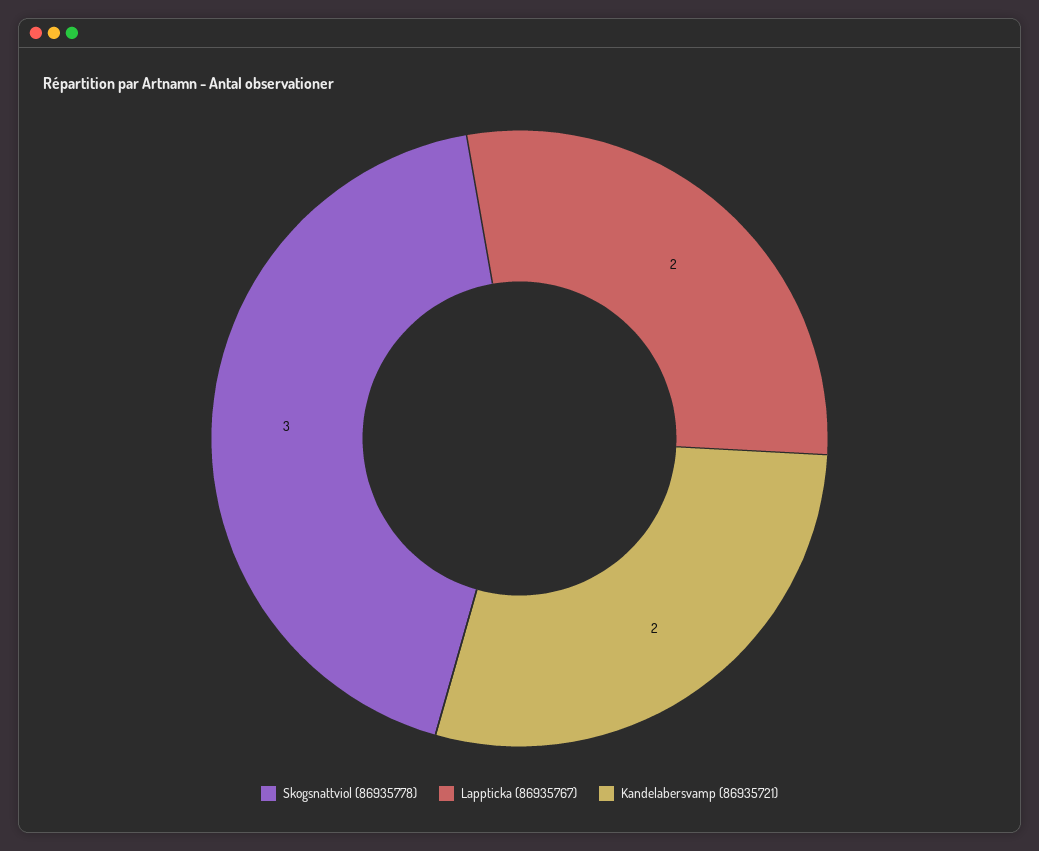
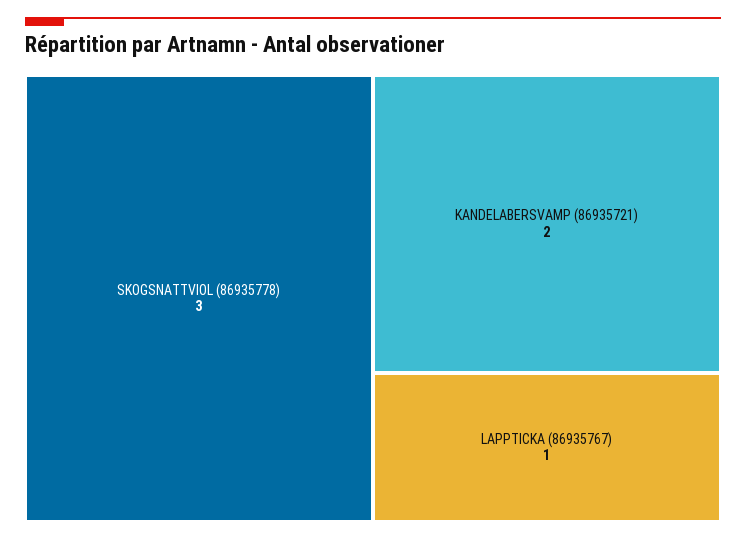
  {
    "Skogsnattviol (86935778)": 3,
-   "Lappticka (86935767)": 2,
+   "Lappticka (86935767)": 1,
    "Kandelabersvamp (86935721)": 2
  }

